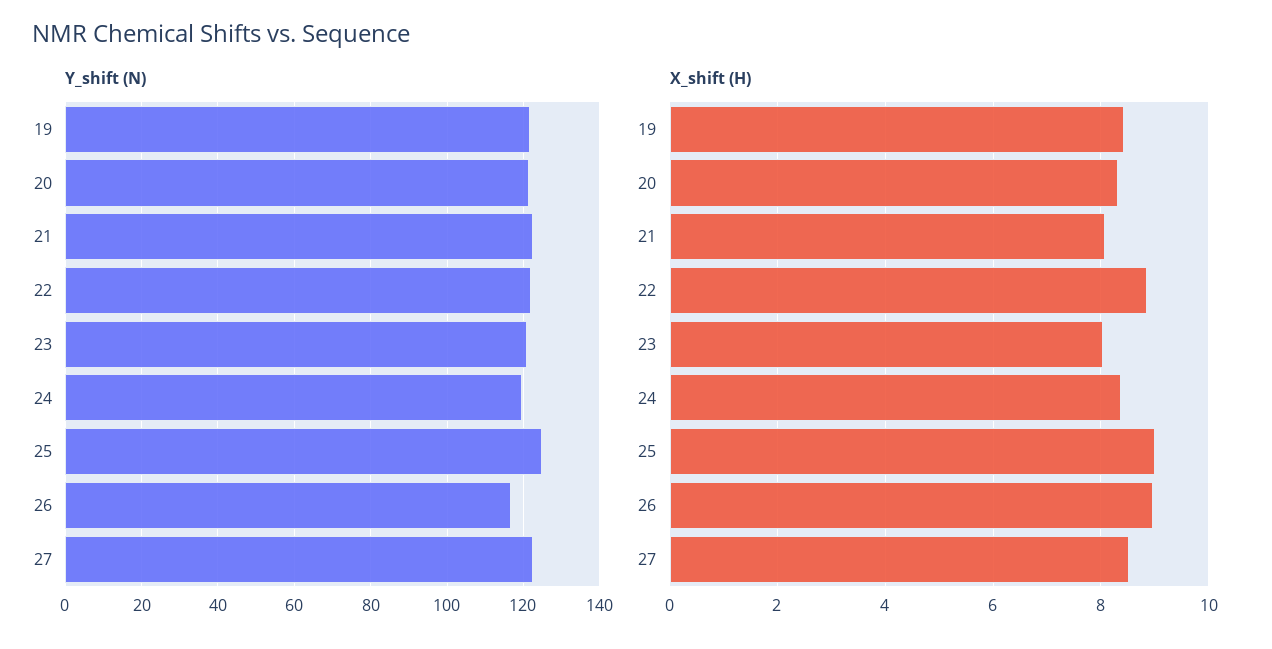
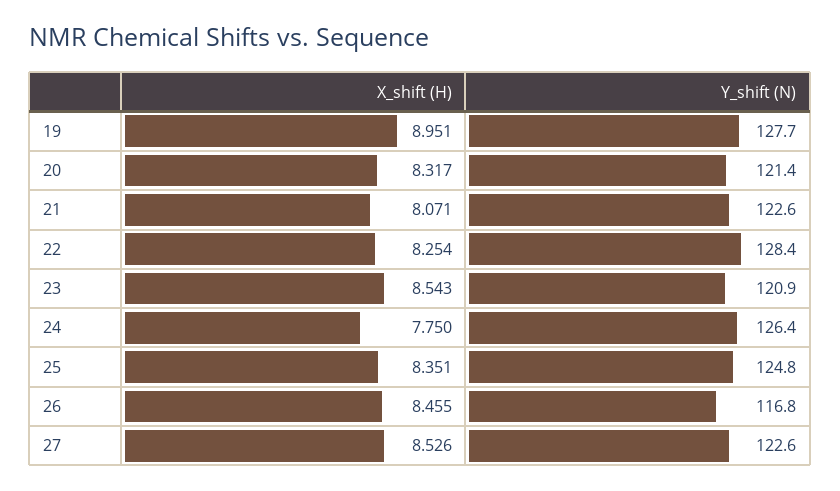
  {
    "Y_shift (N)": {
-     "19": 122,
+     "19": 127.7,
      "20": 121.4,
      "21": 122.6,
-     "22": 122,
+     "22": 128.4,
      "23": 120.9,
-     "24": 120,
+     "24": 126.4,
      "25": 124.8,
      "26": 116.8,
      "27": 122.6
    },
    "X_shift (H)": {
-     "19": 8.4,
+     "19": 8.951,
      "20": 8.317,
      "21": 8.071,
-     "22": 8.8,
+     "22": 8.254,
-     "23": 8,
+     "23": 8.543,
-     "24": 8.4,
+     "24": 7.75,
-     "25": 9,
+     "25": 8.351,
-     "26": 9,
+     "26": 8.455,
      "27": 8.526
    }
  }

